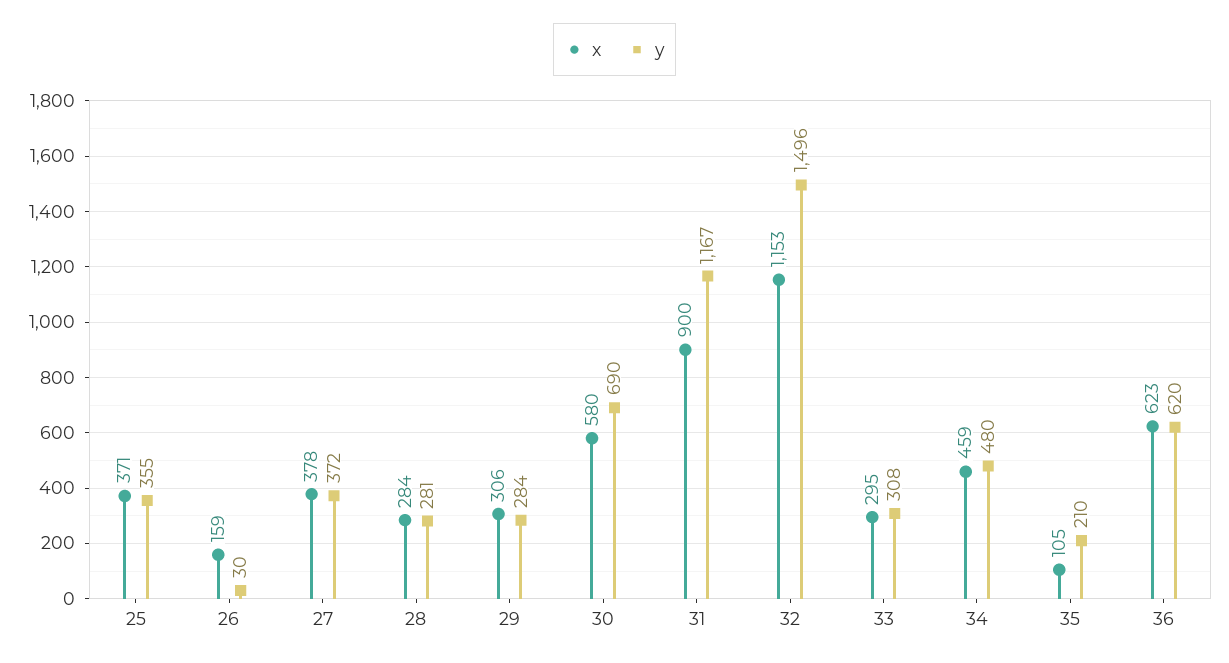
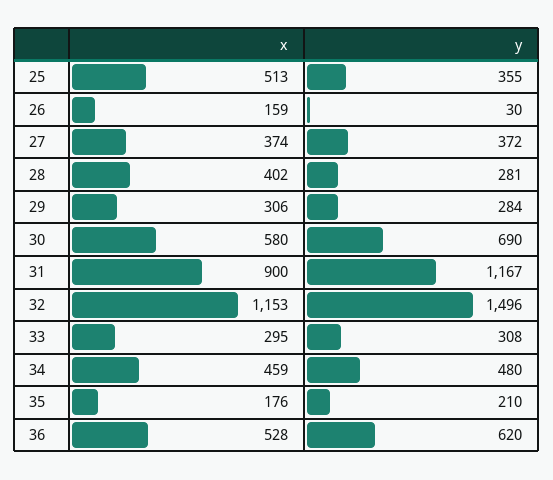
  {
    "x": {
-     "25": 371,
+     "25": 513,
      "26": 159,
-     "27": 378,
+     "27": 374,
-     "28": 284,
+     "28": 402,
      "29": 306,
      "30": 580,
      "31": 900,
      "32": 1153,
      "33": 295,
      "34": 459,
-     "35": 105,
+     "35": 176,
-     "36": 623
+     "36": 528
    },
    "y": {
      "25": 355,
      "26": 30,
      "27": 372,
      "28": 281,
      "29": 284,
      "30": 690,
      "31": 1167,
      "32": 1496,
      "33": 308,
      "34": 480,
      "35": 210,
      "36": 620
    }
  }

